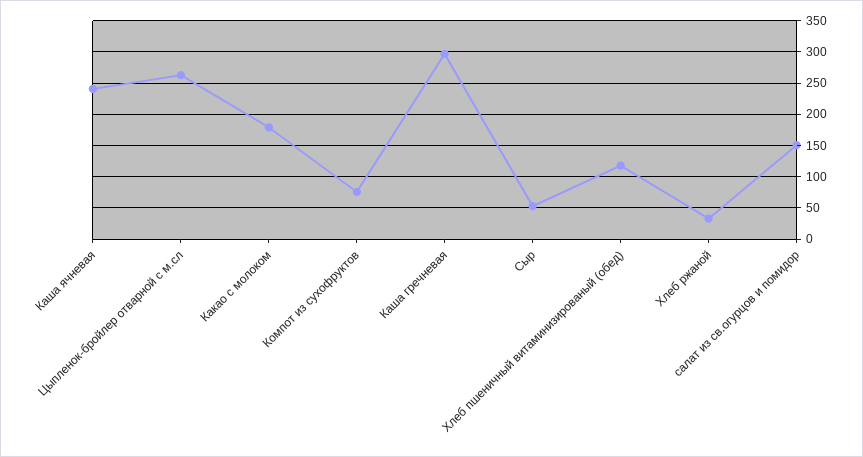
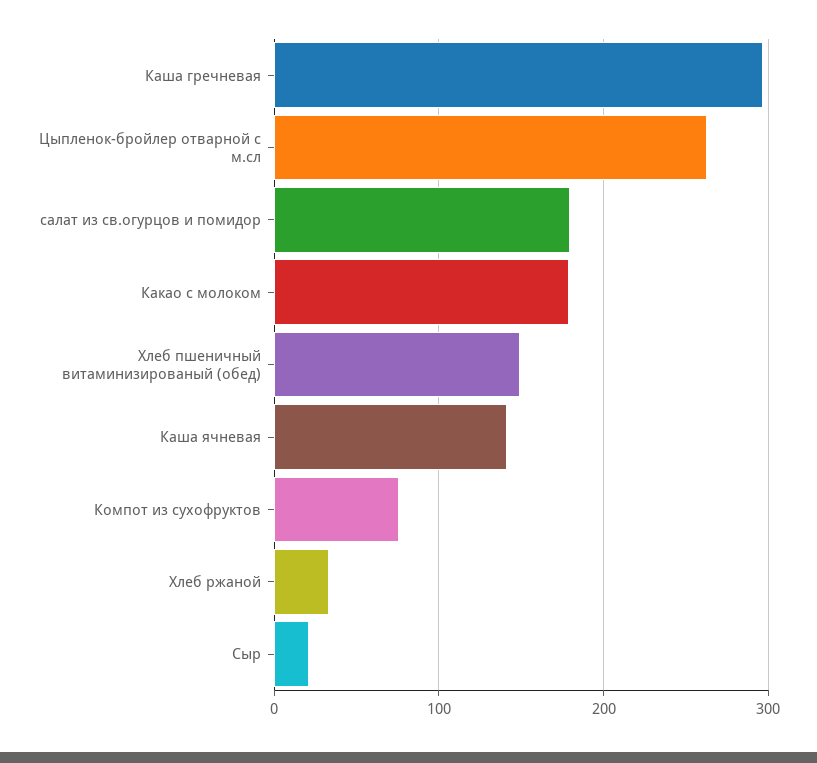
  {
-   "Каша ячневая": 240,
+   "Каша ячневая": 140,
    "Цыпленок-бройлер отварной с м.сл": 260,
    "Какао с молоком": 180,
    "Компот из сухофруктов": 80,
    "Каша гречневая": 300,
-   "Сыр": 50,
+   "Сыр": 20,
-   "Хлеб пшеничный витаминизированый (обед)": 120,
+   "Хлеб пшеничный витаминизированый (обед)": 150,
    "Хлеб ржаной": 30,
-   "салат из св.огурцов и помидор": 150
+   "салат из св.огурцов и помидор": 180
  }

